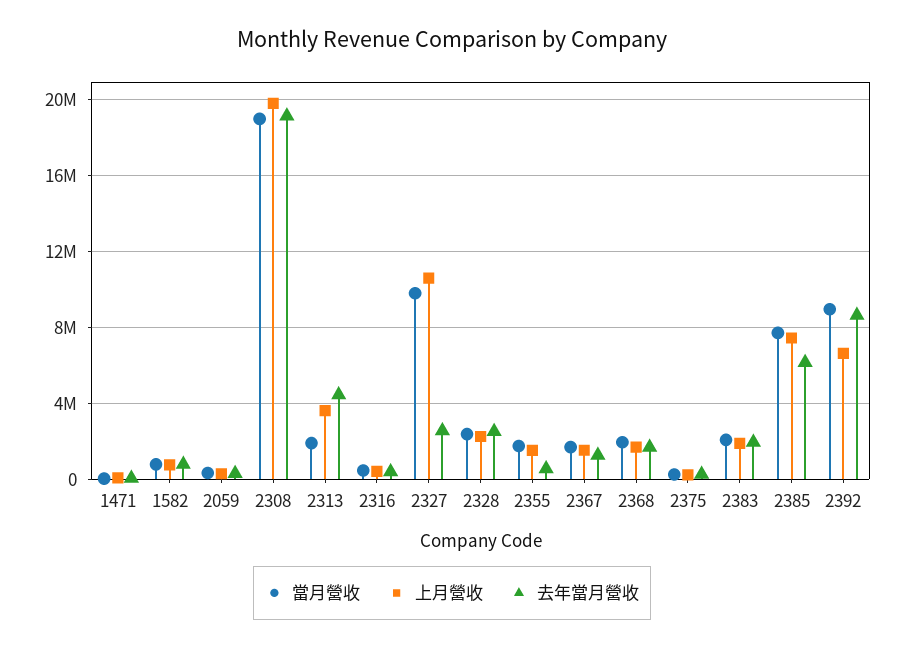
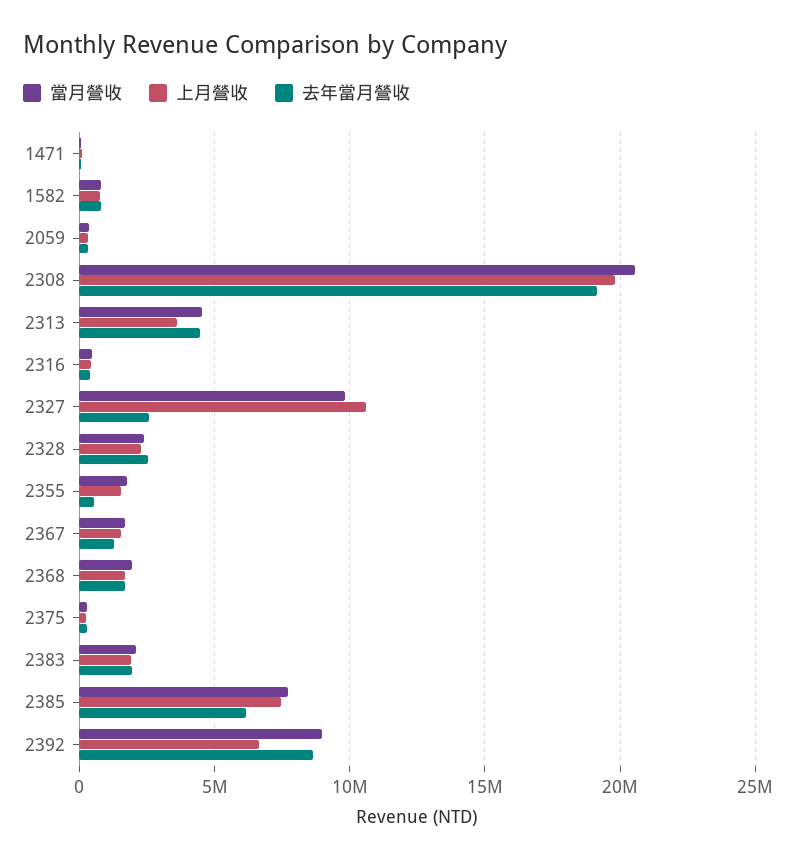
  {
    "當月營收": {
      "1471": 0,
      "1582": 1000000,
      "2059": 500000,
-     "2308": 19000000,
+     "2308": 20500000,
-     "2313": 2000000,
+     "2313": 4500000,
      "2316": 500000,
      "2327": 10000000,
      "2328": 2500000,
      "2355": 2000000,
      "2367": 1500000,
      "2368": 2000000,
      "2375": 500000,
      "2383": 2000000,
      "2385": 7500000,
      "2392": 9000000
    },
    "上月營收": {
      "1471": 0,
      "1582": 1000000,
      "2059": 500000,
      "2308": 20000000,
      "2313": 3500000,
      "2316": 500000,
      "2327": 10500000,
      "2328": 2500000,
      "2355": 1500000,
      "2367": 1500000,
      "2368": 1500000,
      "2375": 0,
      "2383": 2000000,
      "2385": 7500000,
      "2392": 6500000
    },
    "去年當月營收": {
      "1471": 0,
      "1582": 1000000,
      "2059": 500000,
      "2308": 19000000,
      "2313": 4500000,
      "2316": 500000,
      "2327": 2500000,
      "2328": 2500000,
      "2355": 500000,
      "2367": 1500000,
      "2368": 1500000,
      "2375": 500000,
      "2383": 2000000,
      "2385": 6000000,
      "2392": 8500000
    }
  }

